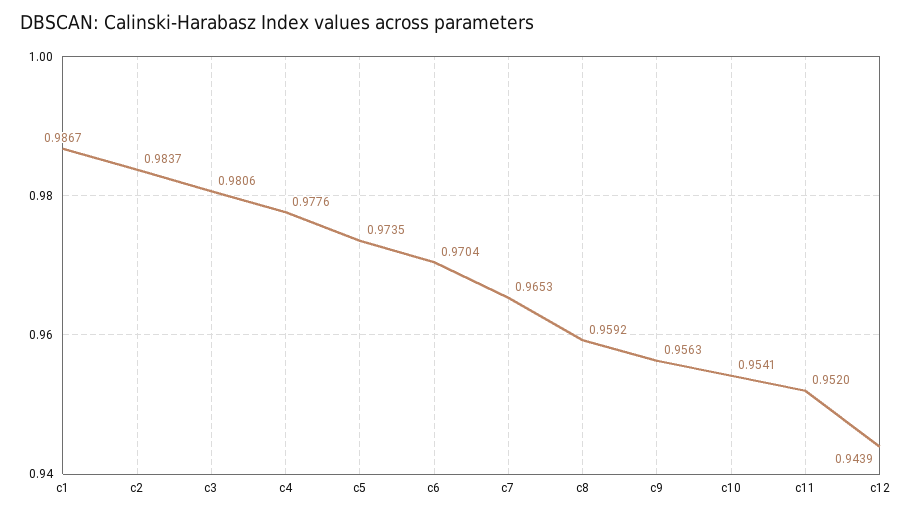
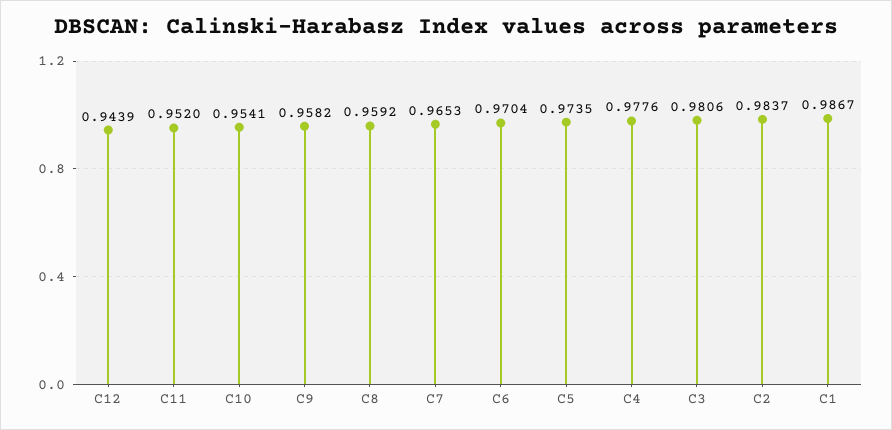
  {
    "c1": 0.9867,
    "c2": 0.9837,
    "c3": 0.9806,
    "c4": 0.9776,
    "c5": 0.9735,
    "c6": 0.9704,
    "c7": 0.9653,
    "c8": 0.9592,
-   "c9": 0.9563,
+   "c9": 0.9582,
    "c10": 0.9541,
    "c11": 0.952,
    "c12": 0.9439
  }

